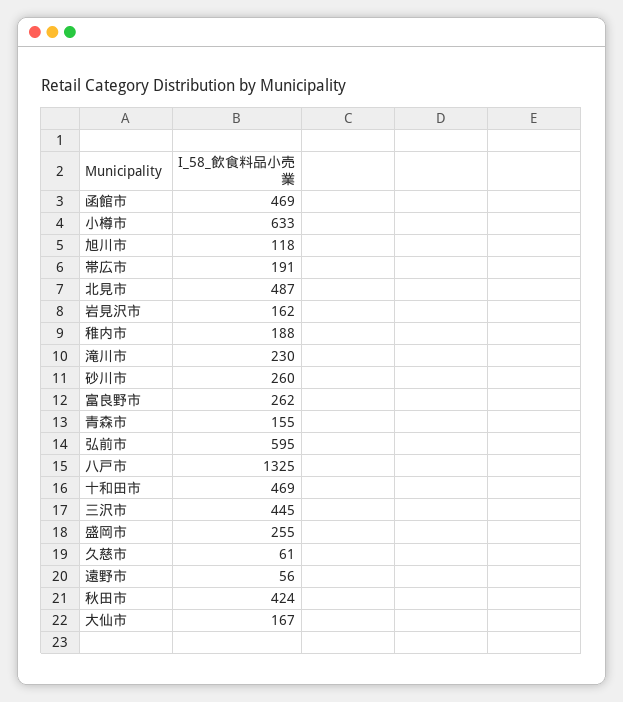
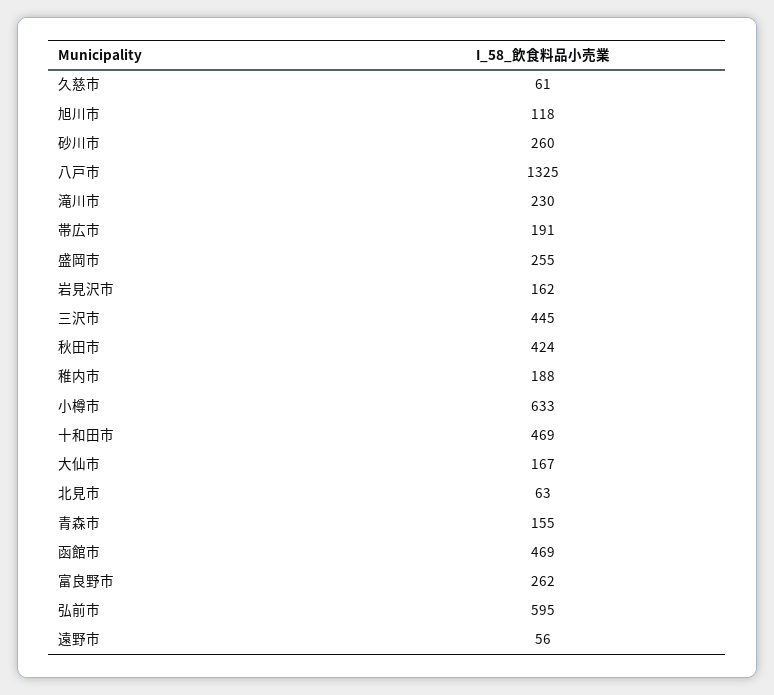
  {
    "函館市": 469,
    "小樽市": 633,
    "旭川市": 118,
    "帯広市": 191,
-   "北見市": 487,
+   "北見市": 63,
    "岩見沢市": 162,
    "稚内市": 188,
    "滝川市": 230,
    "砂川市": 260,
    "富良野市": 262,
    "青森市": 155,
    "弘前市": 595,
    "八戸市": 1325,
    "十和田市": 469,
    "三沢市": 445,
    "盛岡市": 255,
    "久慈市": 61,
    "遠野市": 56,
    "秋田市": 424,
    "大仙市": 167
  }

